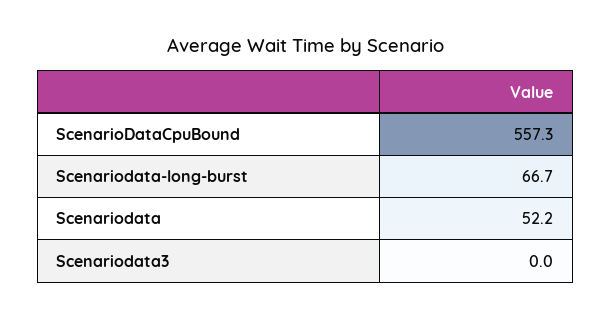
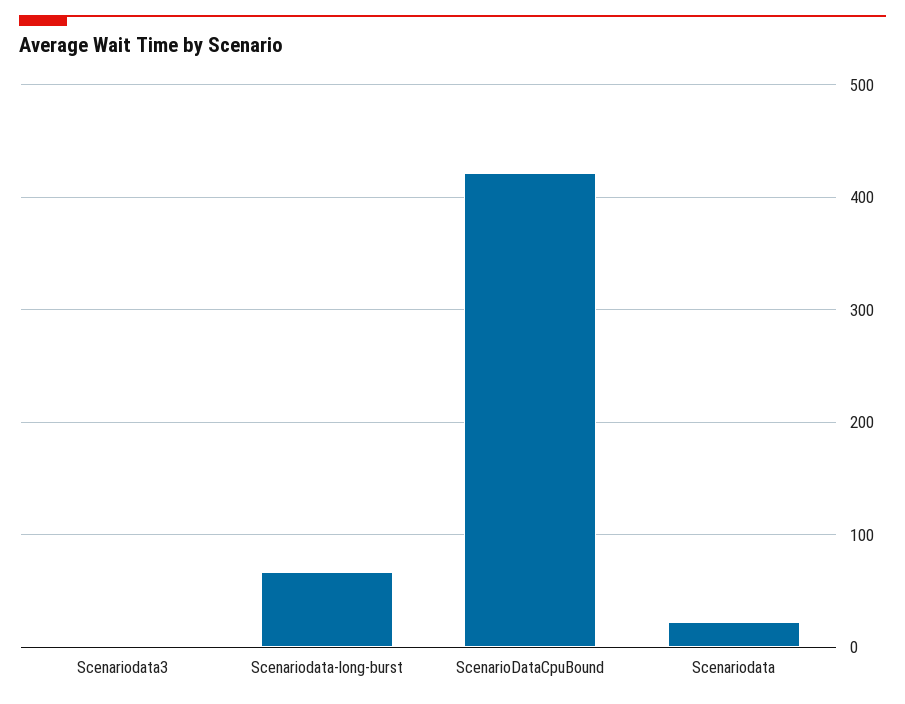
  {
-   "ScenarioDataCpuBound": 557.3,
+   "ScenarioDataCpuBound": 420,
    "Scenariodata-long-burst": 66.7,
-   "Scenariodata": 52.2,
+   "Scenariodata": 20,
    "Scenariodata3": 0
  }

